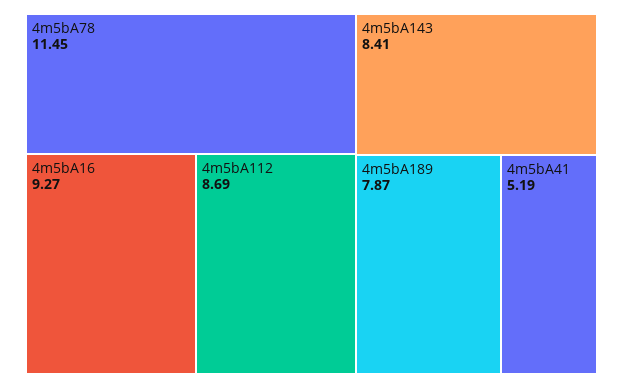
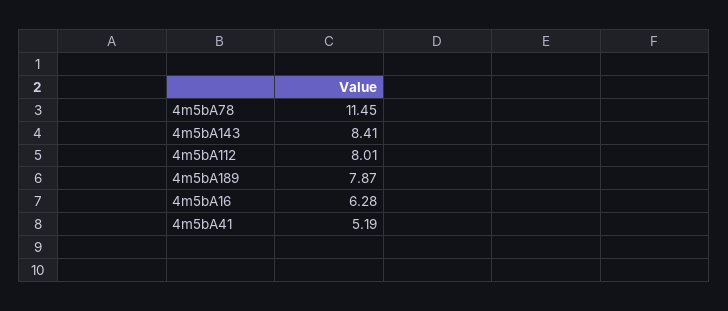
  {
    "4m5bA78": 11.45,
-   "4m5bA16": 9.27,
+   "4m5bA16": 6.28,
-   "4m5bA112": 8.69,
+   "4m5bA112": 8.01,
    "4m5bA143": 8.41,
    "4m5bA189": 7.87,
    "4m5bA41": 5.19
  }

